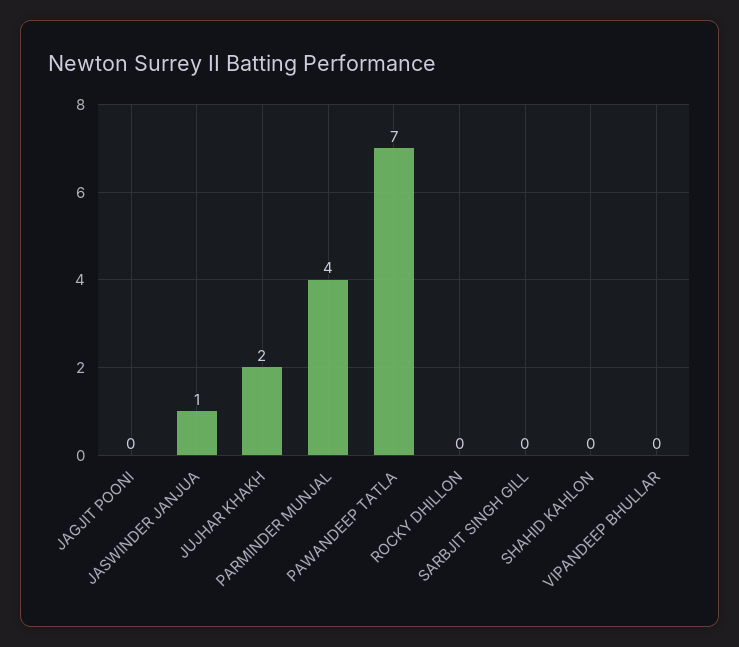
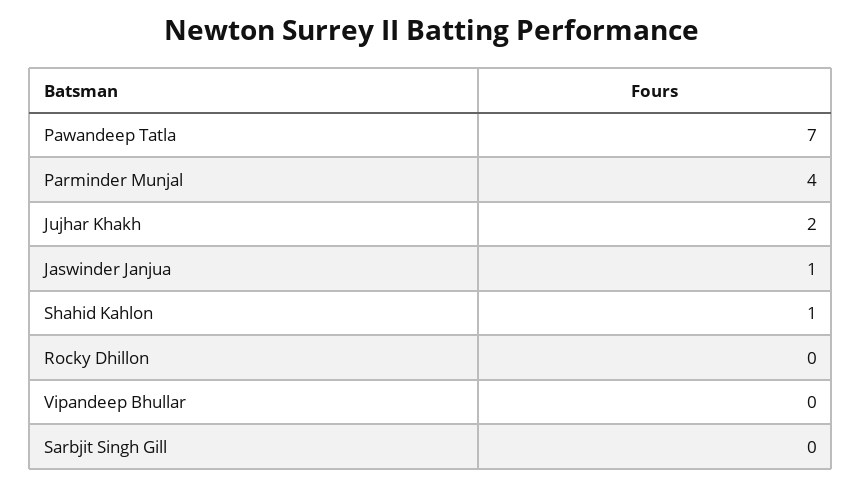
  {
-   "JAGJIT POONI": 0,
    "JASWINDER JANJUA": 1,
    "JUJHAR KHAKH": 2,
    "PARMINDER MUNJAL": 4,
    "PAWANDEEP TATLA": 7,
    "ROCKY DHILLON": 0,
    "SARBJIT SINGH GILL": 0,
-   "SHAHID KAHLON": 0,
+   "SHAHID KAHLON": 1,
    "VIPANDEEP BHULLAR": 0
  }

